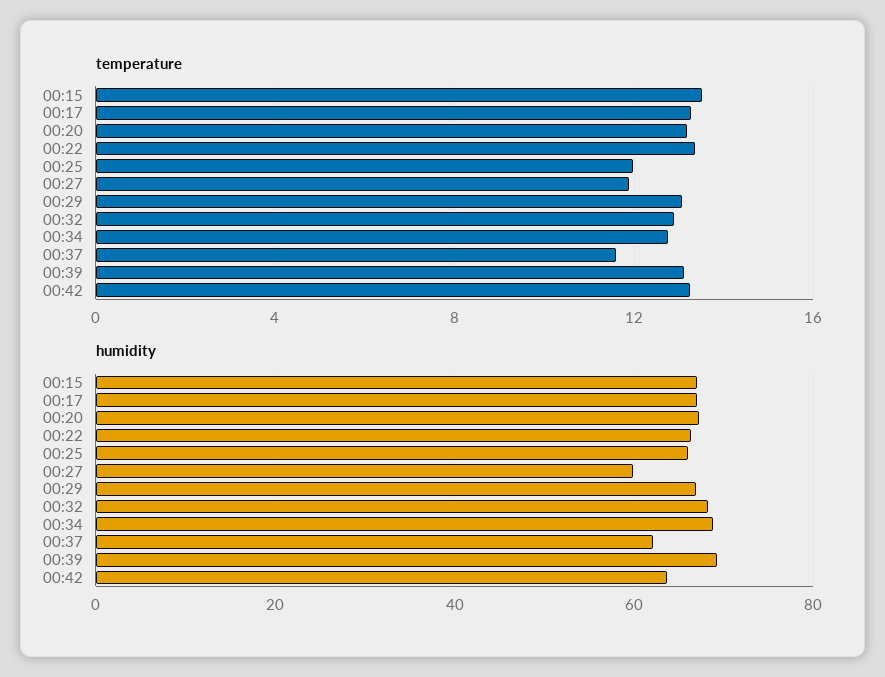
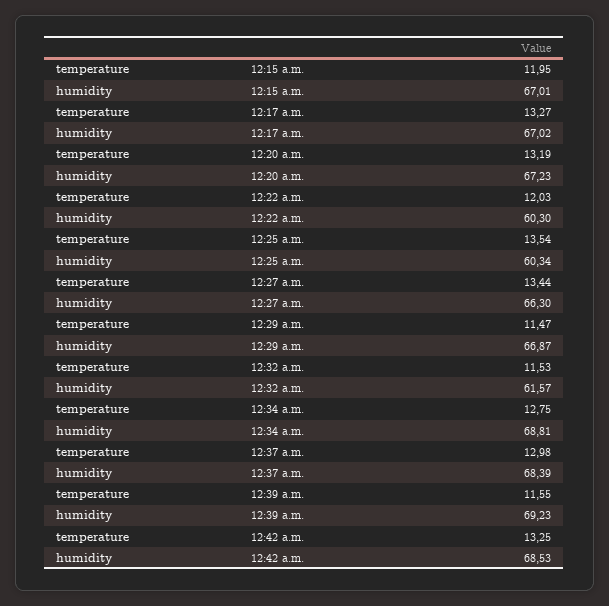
  {
    "temperature": {
-     "00:15": 13.5,
+     "00:15": 11.95,
      "00:17": 13.27,
      "00:20": 13.19,
-     "00:22": 13.5,
+     "00:22": 12.03,
-     "00:25": 12,
+     "00:25": 13.54,
-     "00:27": 12,
+     "00:27": 13.44,
-     "00:29": 13,
+     "00:29": 11.47,
-     "00:32": 13,
+     "00:32": 11.53,
      "00:34": 12.75,
-     "00:37": 11.5,
+     "00:37": 12.98,
-     "00:39": 13,
+     "00:39": 11.55,
      "00:42": 13.25
    },
    "humidity": {
      "00:15": 67.01,
      "00:17": 67.02,
      "00:20": 67.23,
-     "00:22": 66,
+     "00:22": 60.3,
-     "00:25": 66,
+     "00:25": 60.34,
-     "00:27": 60,
+     "00:27": 66.3,
      "00:29": 66.87,
-     "00:32": 68,
+     "00:32": 61.57,
      "00:34": 68.81,
-     "00:37": 62,
+     "00:37": 68.39,
      "00:39": 69.23,
-     "00:42": 64
+     "00:42": 68.53
    }
  }

